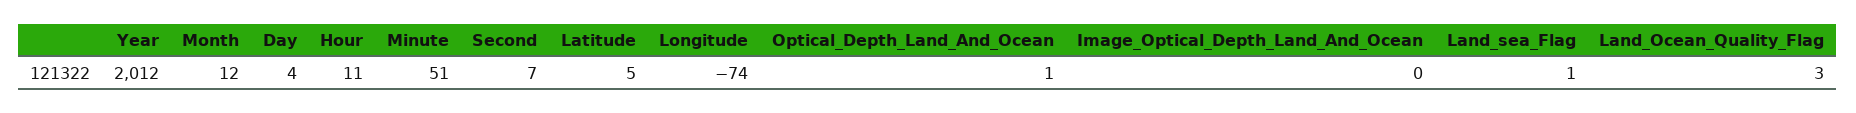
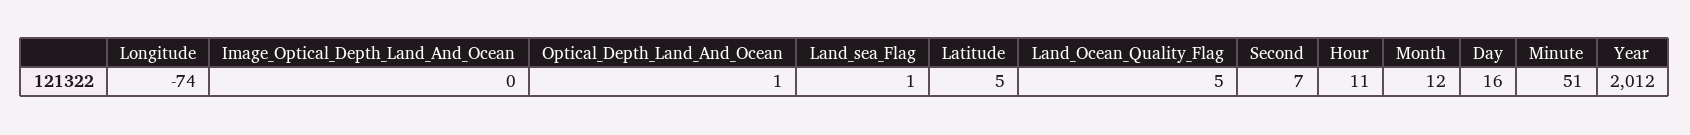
  {
    "Year": 2012,
    "Month": 12,
-   "Day": 4,
+   "Day": 16,
    "Hour": 11,
    "Minute": 51,
    "Second": 7,
    "Latitude": 5,
    "Longitude": -74,
    "Optical_Depth_Land_And_Ocean": 1,
    "Image_Optical_Depth_Land_And_Ocean": 0,
    "Land_sea_Flag": 1,
-   "Land_Ocean_Quality_Flag": 3
+   "Land_Ocean_Quality_Flag": 5
  }

